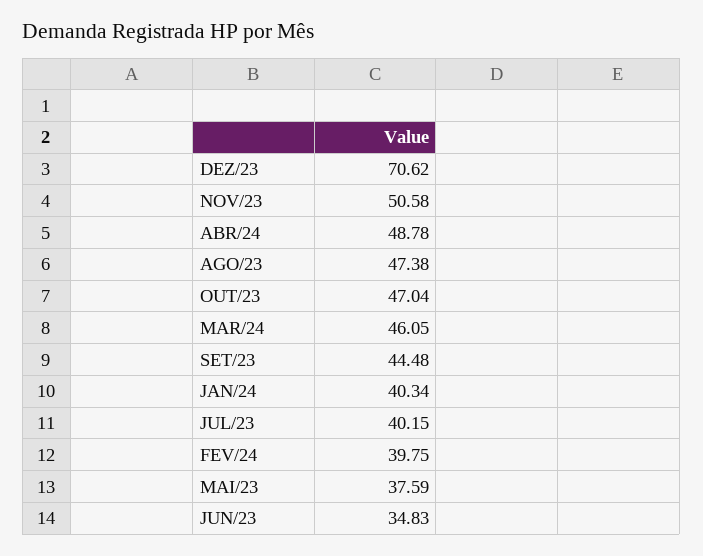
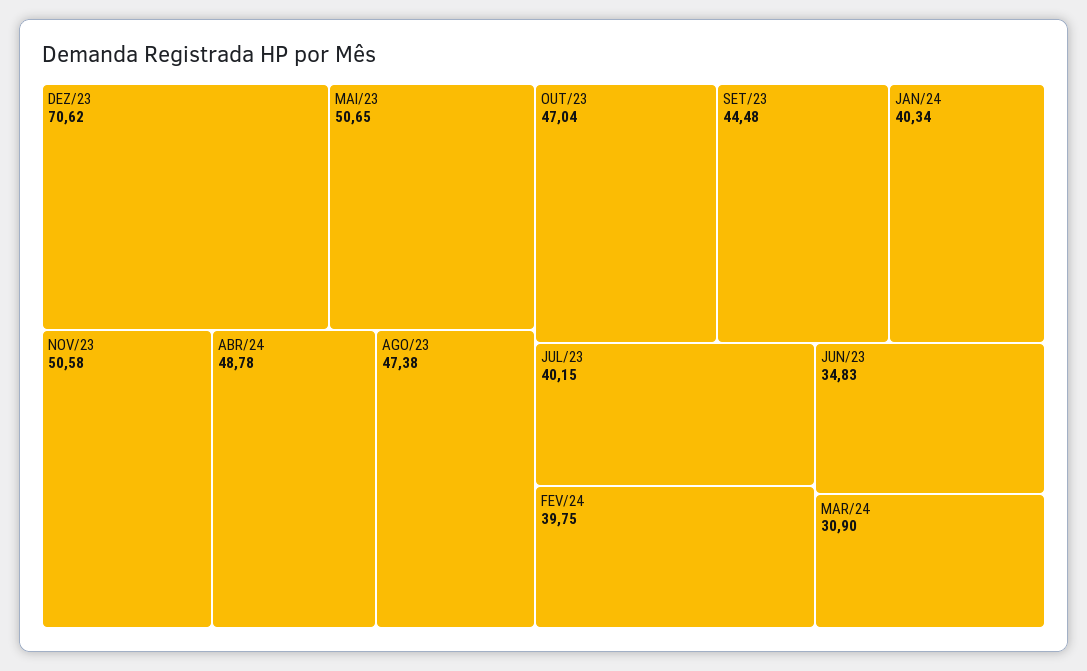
  {
    "DEZ/23": 70.62,
    "NOV/23": 50.58,
    "ABR/24": 48.78,
    "AGO/23": 47.38,
    "OUT/23": 47.04,
-   "MAR/24": 46.05,
+   "MAR/24": 30.9,
    "SET/23": 44.48,
    "JAN/24": 40.34,
    "JUL/23": 40.15,
    "FEV/24": 39.75,
-   "MAI/23": 37.59,
+   "MAI/23": 50.65,
    "JUN/23": 34.83
  }

